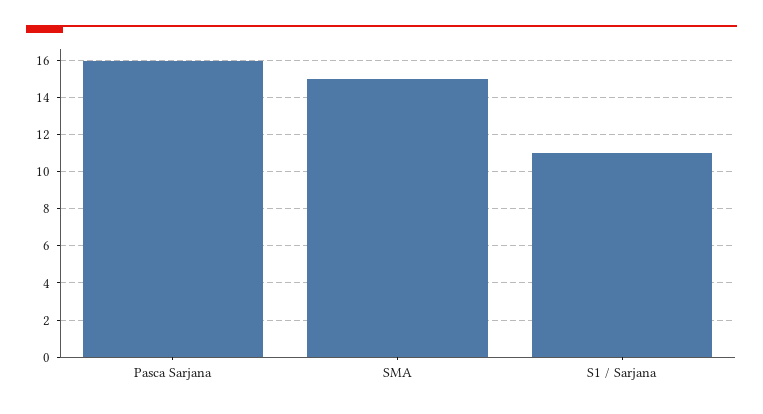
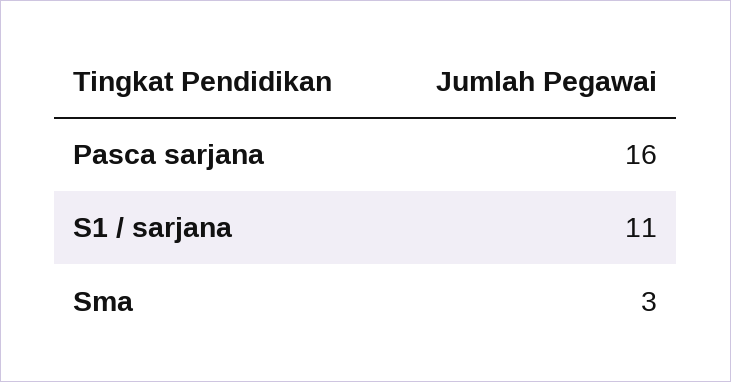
  {
    "Pasca Sarjana": 16,
-   "SMA": 15,
+   "SMA": 3,
    "S1 / Sarjana": 11
  }

